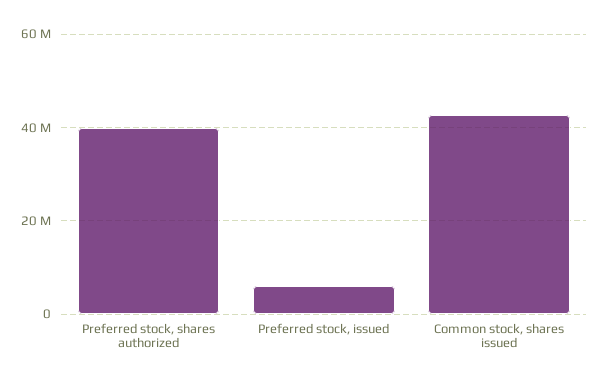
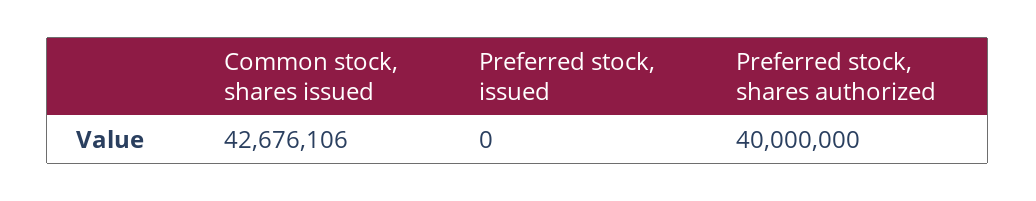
  {
    "Preferred stock, shares authorized": 40000000,
-   "Preferred stock, issued": 6000000,
+   "Preferred stock, issued": 0,
    "Common stock, shares issued": 42676106
  }

